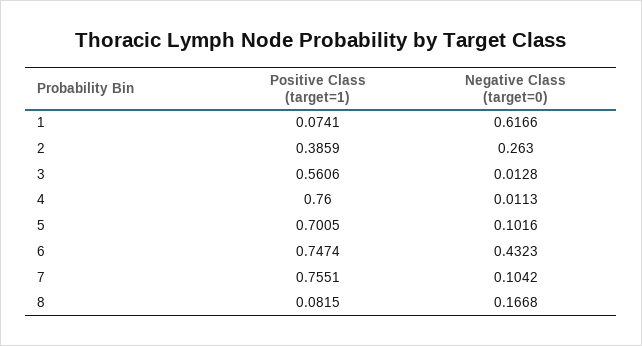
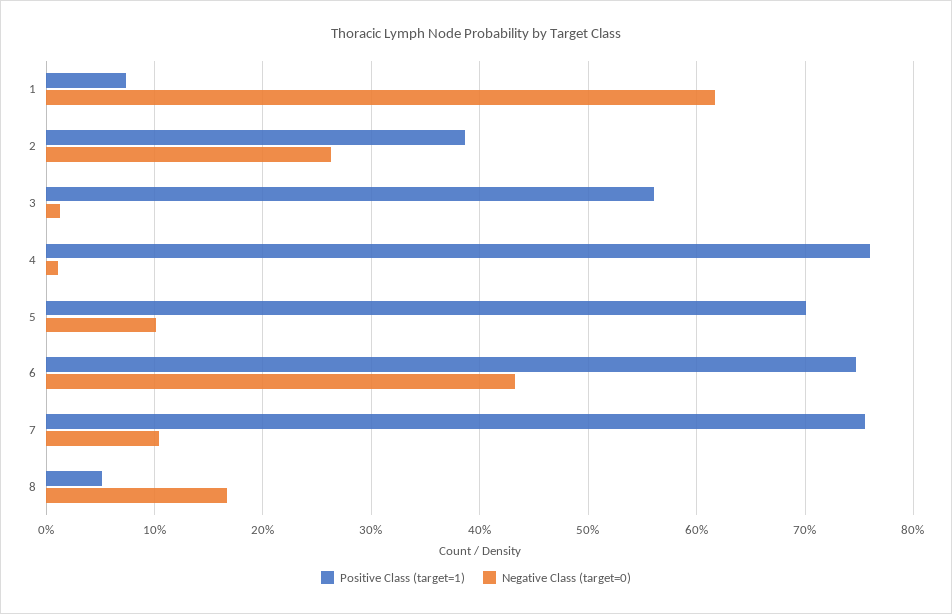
  {
    "Positive Class (target=1)": {
      "1": 0.0741,
      "2": 0.3859,
      "3": 0.5606,
      "4": 0.76,
      "5": 0.7005,
      "6": 0.7474,
      "7": 0.7551,
-     "8": 0.0815
+     "8": 0.05
    },
    "Negative Class (target=0)": {
      "1": 0.6166,
      "2": 0.263,
      "3": 0.0128,
      "4": 0.0113,
      "5": 0.1016,
      "6": 0.4323,
      "7": 0.1042,
      "8": 0.1668
    }
  }

